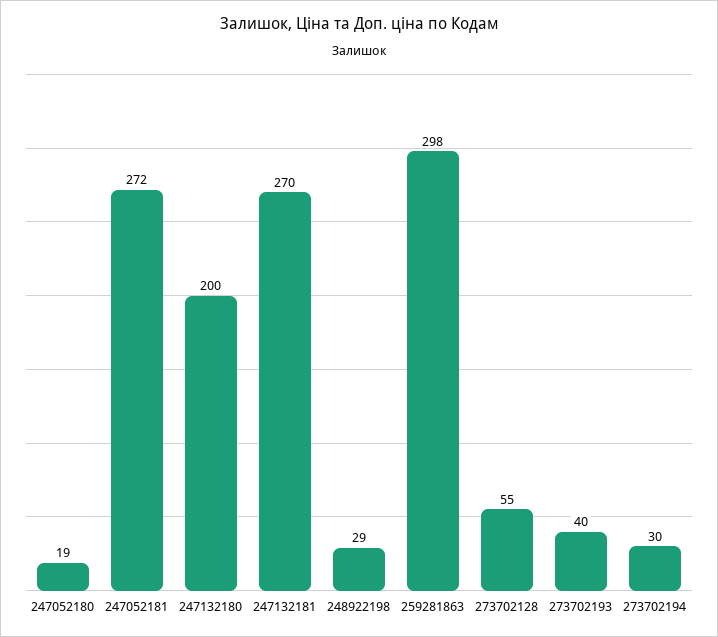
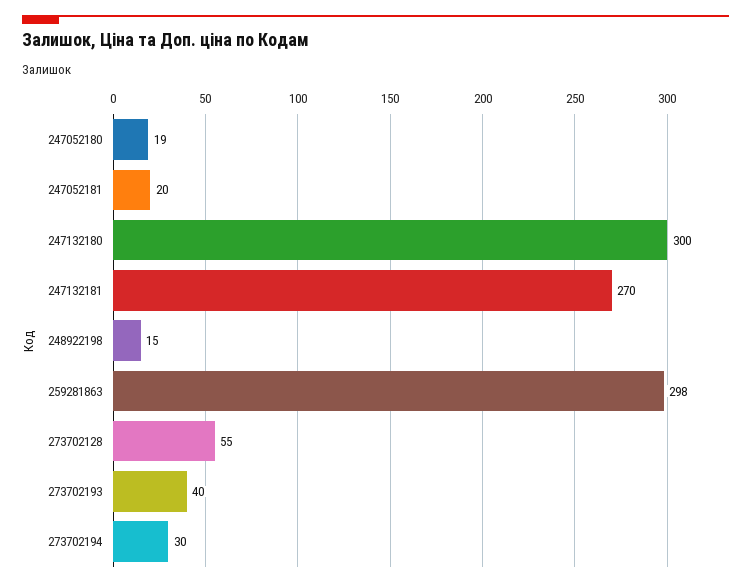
  {
    "247052180": 19,
-   "247052181": 272,
+   "247052181": 20,
-   "247132180": 200,
+   "247132180": 300,
    "247132181": 270,
-   "248922198": 29,
+   "248922198": 15,
    "259281863": 298,
    "273702128": 55,
    "273702193": 40,
    "273702194": 30
  }

